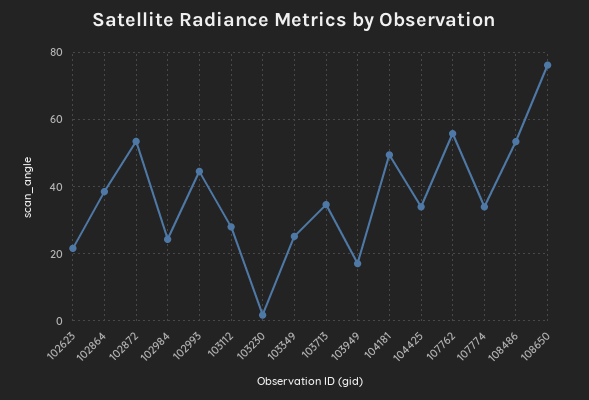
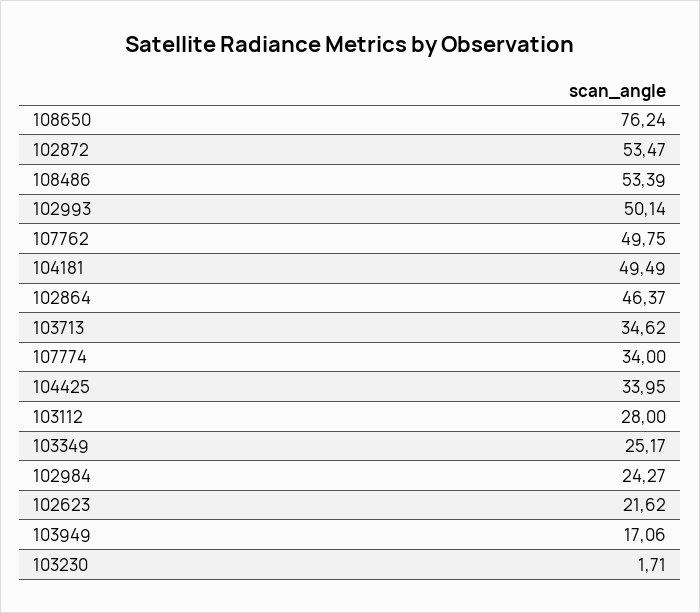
  {
    "102623": 21.62,
-   "102864": 38,
+   "102864": 46.37,
    "102872": 53.47,
    "102984": 24.27,
-   "102993": 44,
+   "102993": 50.14,
    "103112": 28,
    "103230": 1.71,
    "103349": 25.17,
    "103713": 34.62,
    "103949": 17.06,
    "104181": 49.49,
    "104425": 33.95,
-   "107762": 56,
+   "107762": 49.75,
    "107774": 34,
    "108486": 53.39,
    "108650": 76.24
  }

